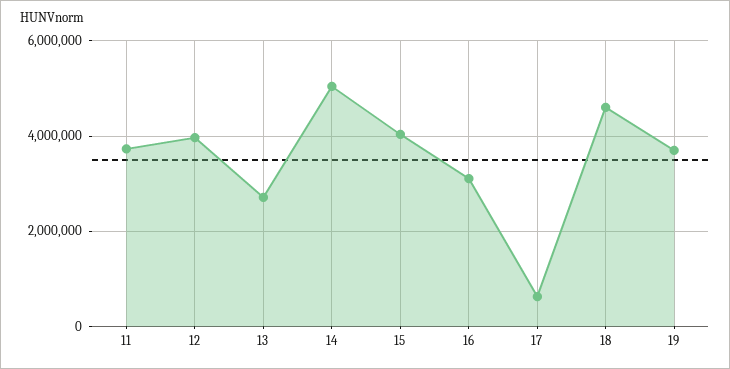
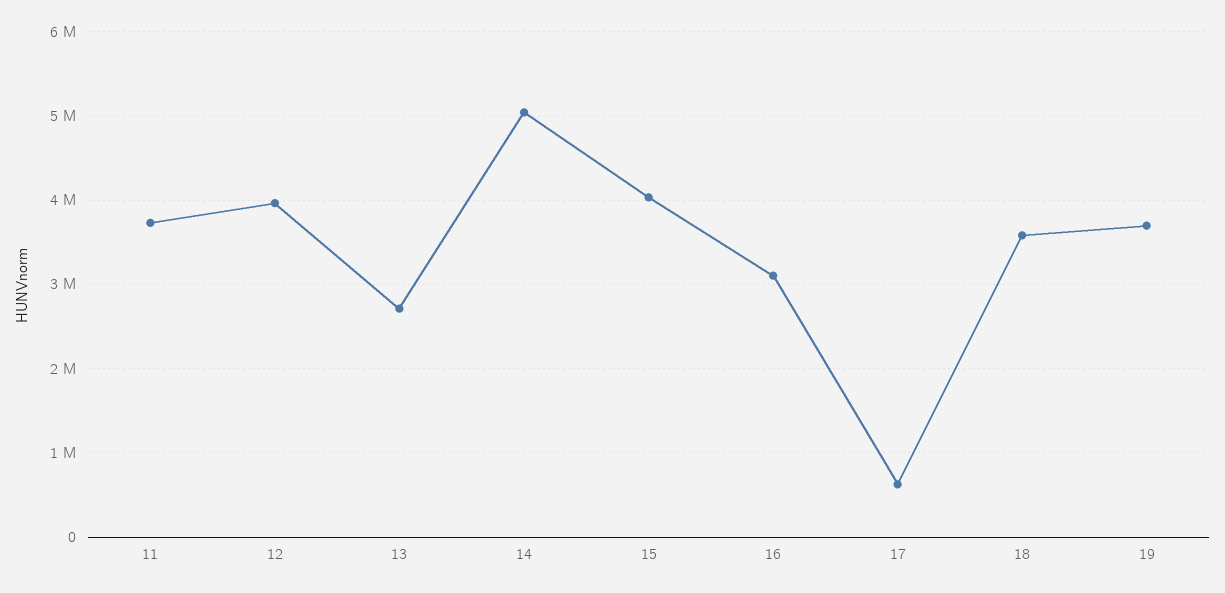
  {
    "11": 3700000,
    "12": 4000000,
    "13": 2700000,
    "14": 5000000,
    "15": 4000000,
    "16": 3100000,
    "17": 600000,
-   "18": 4600000,
+   "18": 3600000,
    "19": 3700000
  }

